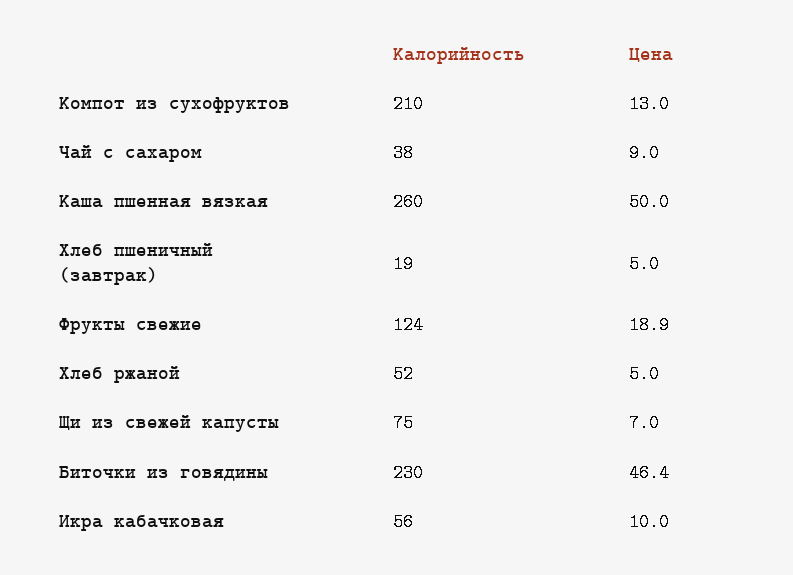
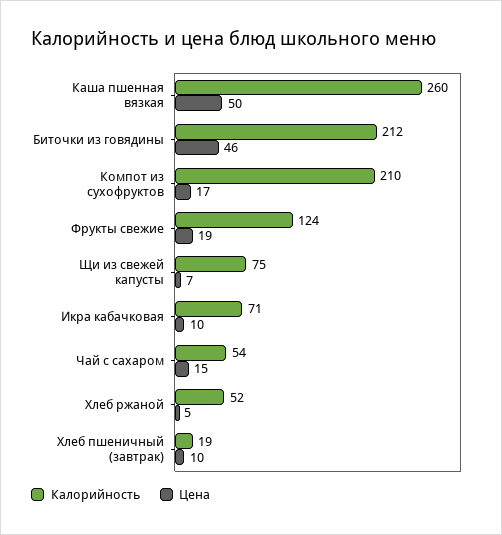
  {
    "Калорийность": {
      "Компот из сухофруктов": 210,
-     "Чай с сахаром": 38,
+     "Чай с сахаром": 54,
      "Каша пшенная вязкая": 260,
      "Хлеб пшеничный (завтрак)": 19,
      "Фрукты свежие": 124,
      "Хлеб ржаной": 52,
      "Щи из свежей капусты": 75,
-     "Биточки из говядины": 230,
+     "Биточки из говядины": 212,
-     "Икра кабачковая": 56
+     "Икра кабачковая": 71
    },
    "Цена": {
-     "Компот из сухофруктов": 13,
+     "Компот из сухофруктов": 17,
-     "Чай с сахаром": 9,
+     "Чай с сахаром": 15,
      "Каша пшенная вязкая": 50,
-     "Хлеб пшеничный (завтрак)": 5,
+     "Хлеб пшеничный (завтрак)": 10,
      "Фрукты свежие": 18.9,
      "Хлеб ржаной": 5,
      "Щи из свежей капусты": 7,
      "Биточки из говядины": 46.4,
      "Икра кабачковая": 10
    }
  }

